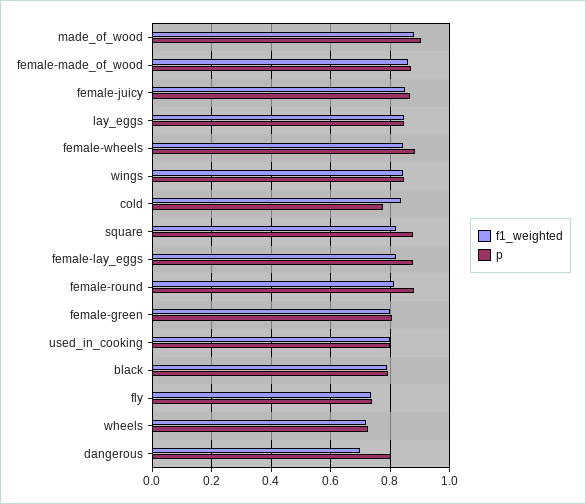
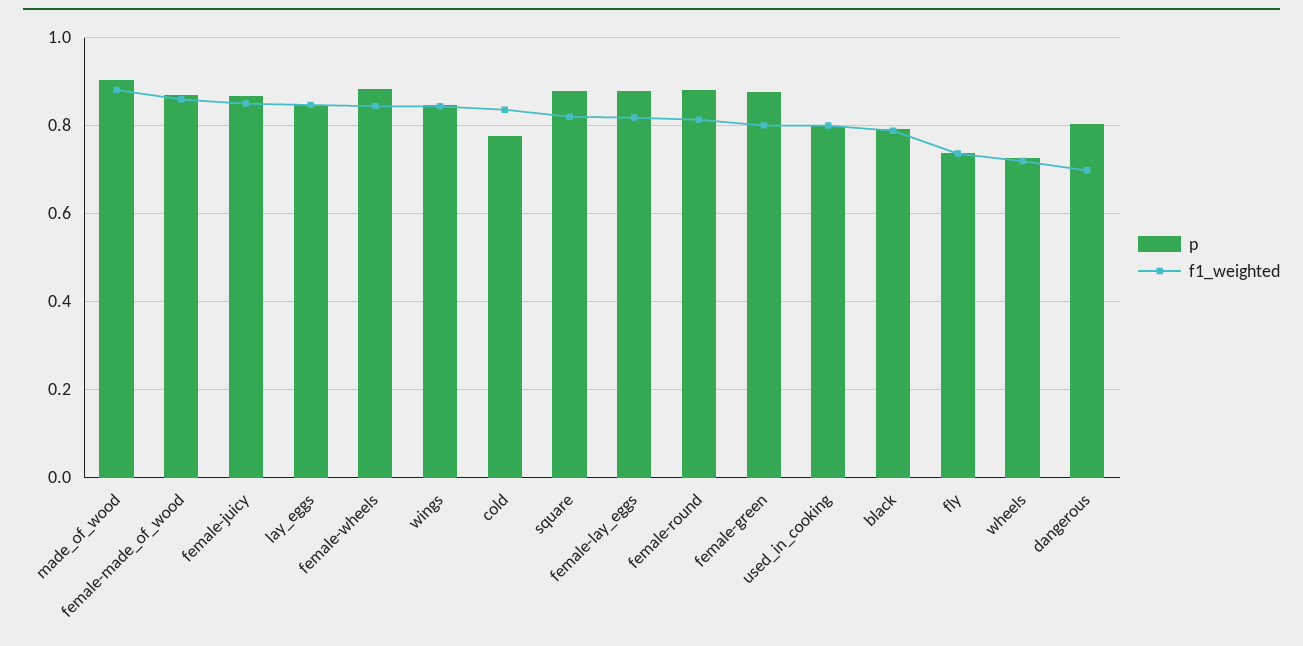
  {
    "f1_weighted": {
      "made_of_wood": 0.88,
      "female-made_of_wood": 0.86,
      "female-juicy": 0.84,
      "lay_eggs": 0.84,
      "female-wheels": 0.84,
      "wings": 0.84,
      "cold": 0.84,
      "square": 0.82,
      "female-lay_eggs": 0.82,
      "female-round": 0.82,
      "female-green": 0.8,
      "used_in_cooking": 0.8,
      "black": 0.78,
      "fly": 0.74,
      "wheels": 0.72,
      "dangerous": 0.7
    },
    "p": {
      "made_of_wood": 0.9,
      "female-made_of_wood": 0.88,
      "female-juicy": 0.86,
      "lay_eggs": 0.84,
      "female-wheels": 0.88,
      "wings": 0.84,
      "cold": 0.78,
      "square": 0.88,
      "female-lay_eggs": 0.88,
      "female-round": 0.88,
-     "female-green": 0.8,
+     "female-green": 0.88,
      "used_in_cooking": 0.8,
      "black": 0.8,
      "fly": 0.74,
      "wheels": 0.72,
      "dangerous": 0.8
    }
  }

